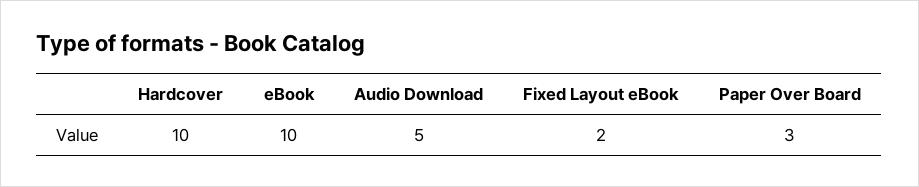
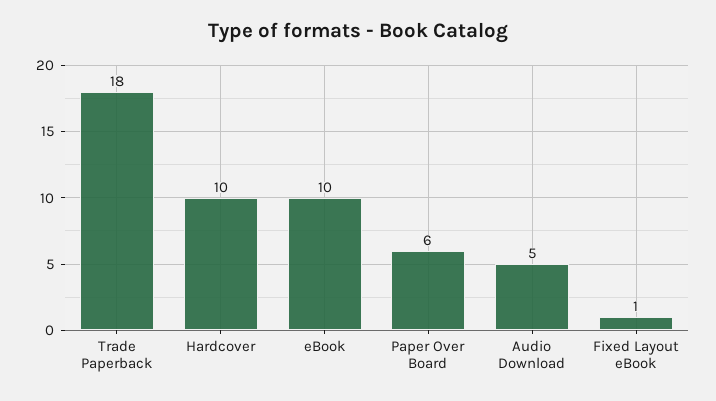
  {
    "Hardcover": 10,
    "eBook": 10,
    "Audio Download": 5,
-   "Fixed Layout eBook": 2,
+   "Fixed Layout eBook": 1,
-   "Paper Over Board": 3
+   "Paper Over Board": 6,
+   "Trade Paperback": 18
  }

